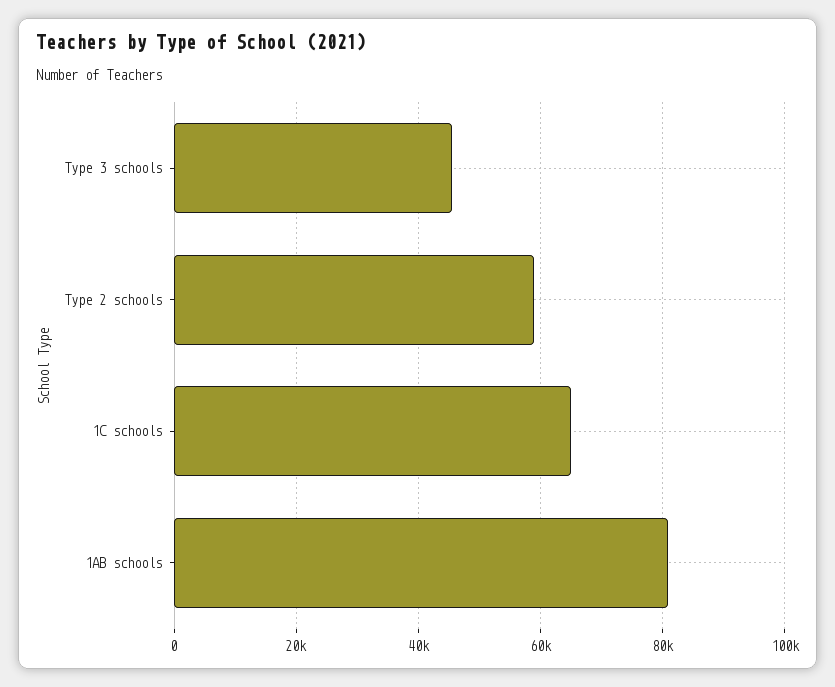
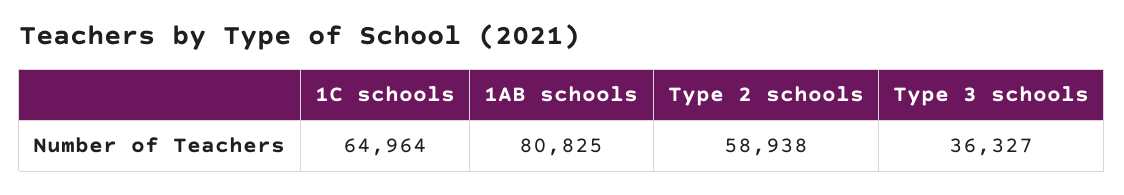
  {
-   "Type 3 schools": 46000,
+   "Type 3 schools": 36327,
    "Type 2 schools": 58938,
    "1C schools": 64964,
    "1AB schools": 80825
  }

